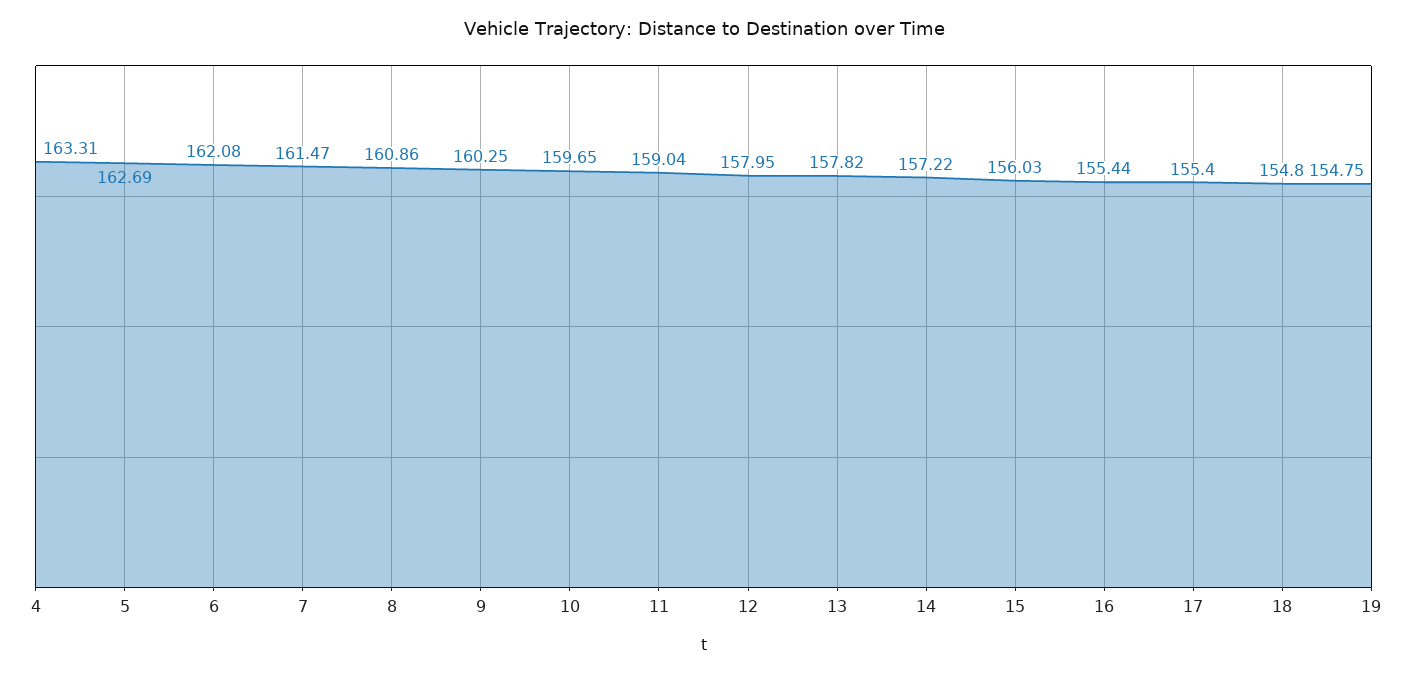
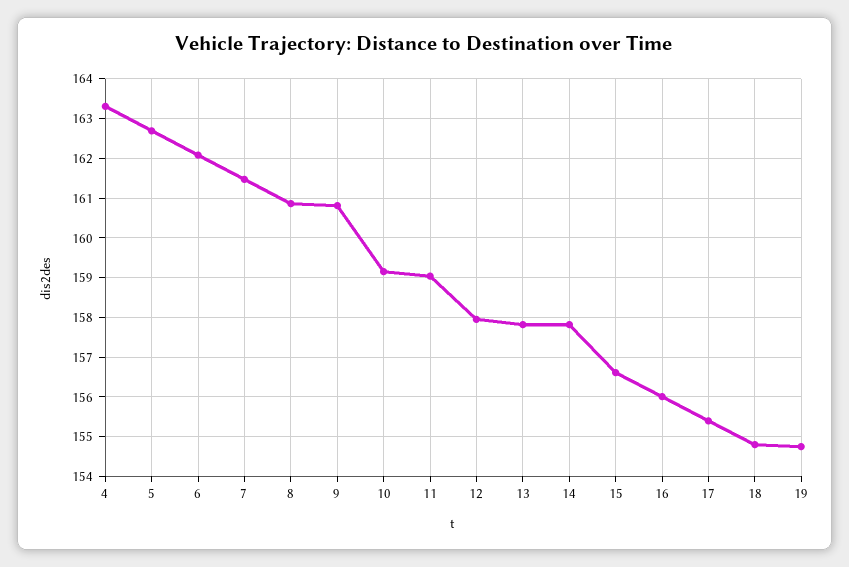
  {
    "4": 163.31,
    "5": 162.69,
    "6": 162.08,
    "7": 161.47,
    "8": 160.86,
-   "9": 160.25,
+   "9": 160.8,
-   "10": 159.65,
+   "10": 159.2,
    "11": 159.04,
    "12": 157.95,
    "13": 157.82,
-   "14": 157.22,
+   "14": 157.8,
-   "15": 156.03,
+   "15": 156.6,
-   "16": 155.44,
+   "16": 156,
    "17": 155.4,
    "18": 154.8,
    "19": 154.75
  }

